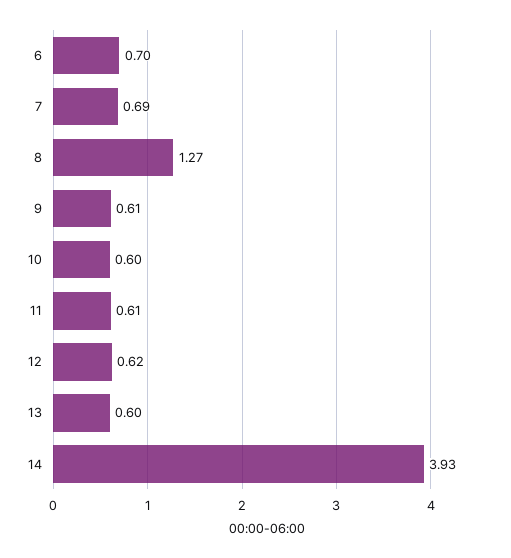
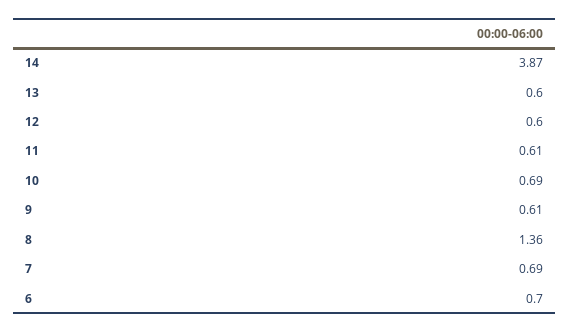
  {
    "6": 0.7,
    "7": 0.69,
-   "8": 1.27,
+   "8": 1.36,
    "9": 0.61,
-   "10": 0.6,
+   "10": 0.69,
    "11": 0.61,
-   "12": 0.62,
+   "12": 0.6,
    "13": 0.6,
-   "14": 3.93
+   "14": 3.87
  }

